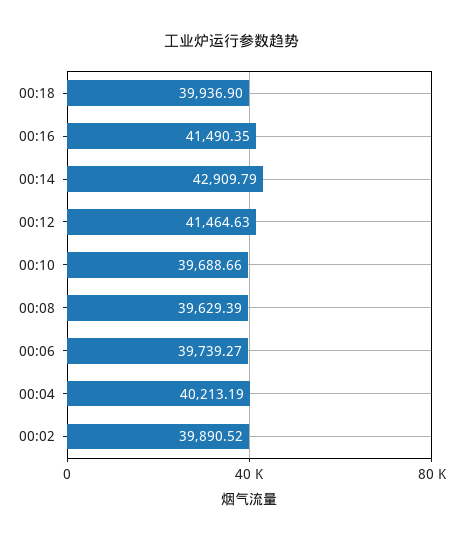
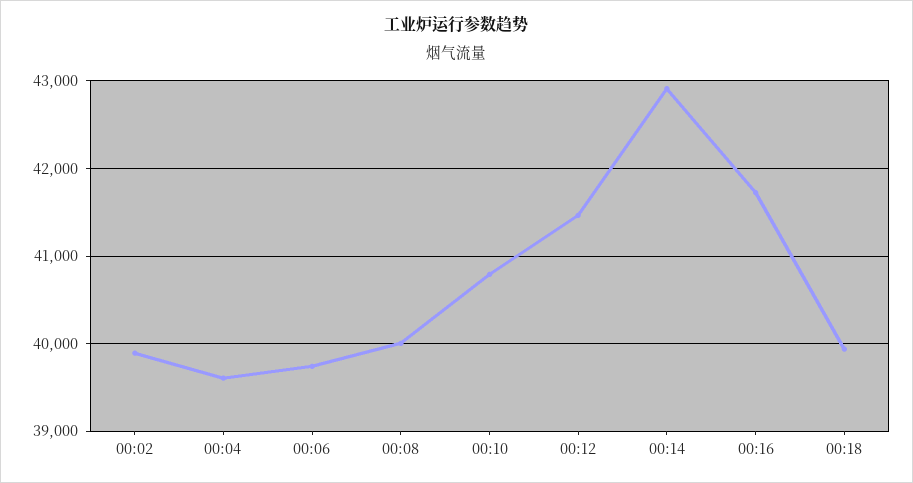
  {
    "00:18": 39936.9,
-   "00:16": 41490.35,
+   "00:16": 41700,
    "00:14": 42909.79,
    "00:12": 41464.63,
-   "00:10": 39688.66,
+   "00:10": 40800,
-   "00:08": 39629.39,
+   "00:08": 40000,
    "00:06": 39739.27,
-   "00:04": 40213.19,
+   "00:04": 39600,
    "00:02": 39890.52
  }

